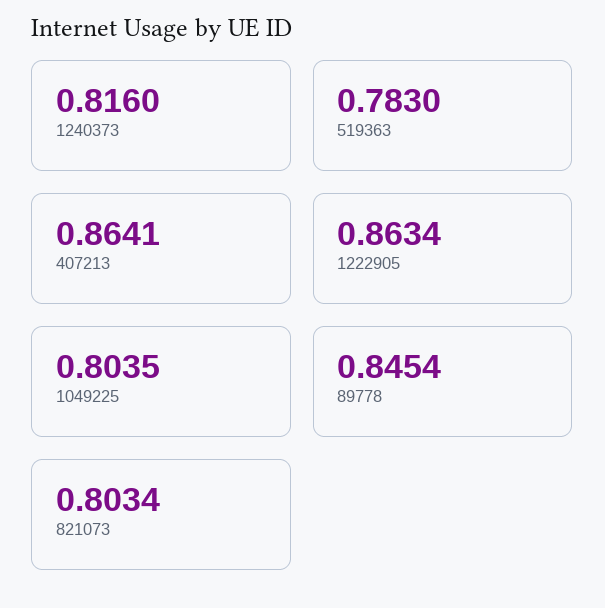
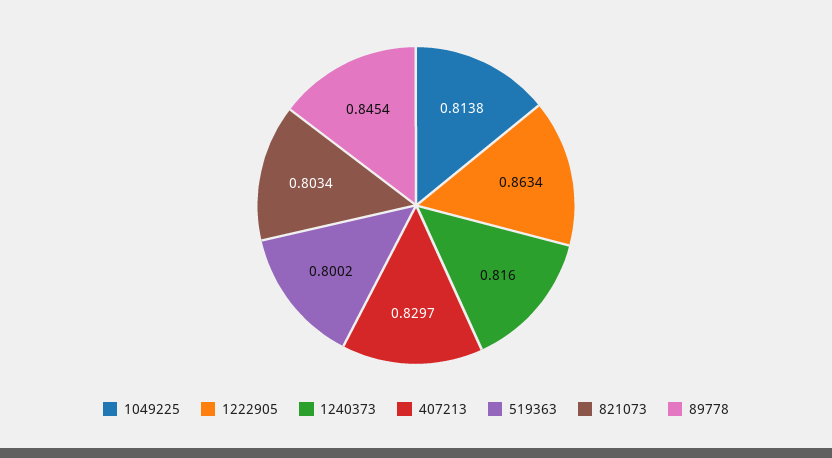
  {
    "1240373": 0.816,
-   "519363": 0.783,
+   "519363": 0.8002,
-   "407213": 0.8641,
+   "407213": 0.8297,
    "1222905": 0.8634,
-   "1049225": 0.8035,
+   "1049225": 0.8138,
    "89778": 0.8454,
    "821073": 0.8034
  }

